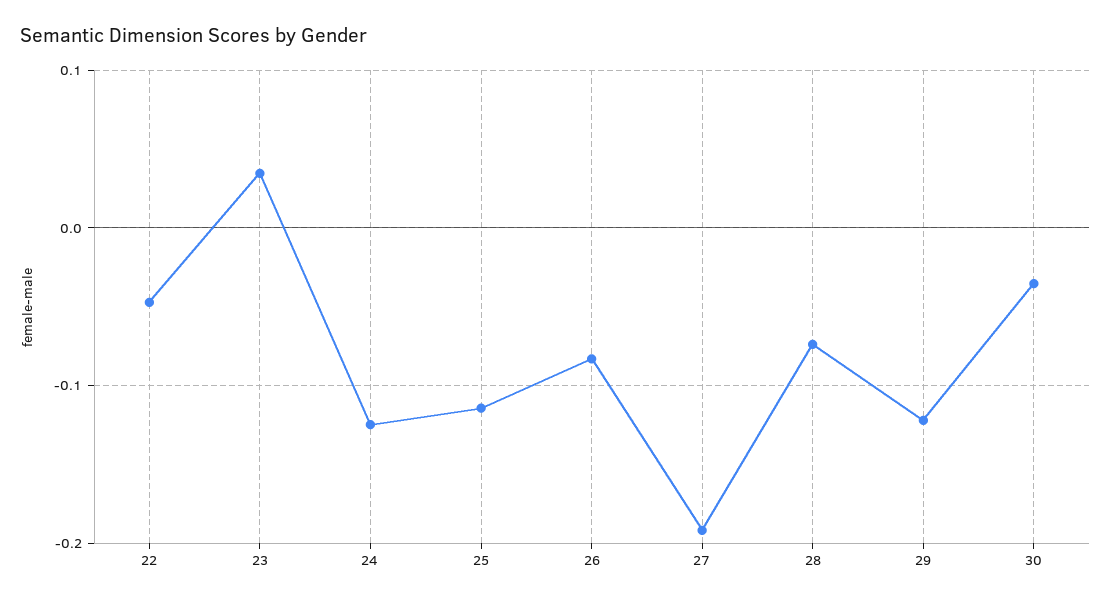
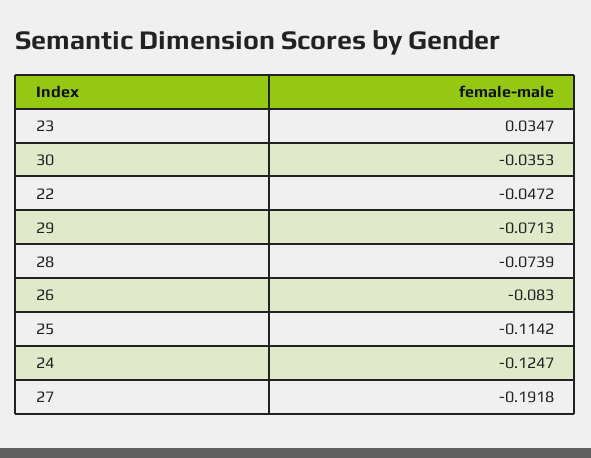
  {
    "22": -0.0472,
    "23": 0.0347,
    "24": -0.1247,
    "25": -0.1142,
    "26": -0.083,
    "27": -0.1918,
    "28": -0.0739,
-   "29": -0.12,
+   "29": -0.0713,
    "30": -0.0353
  }

